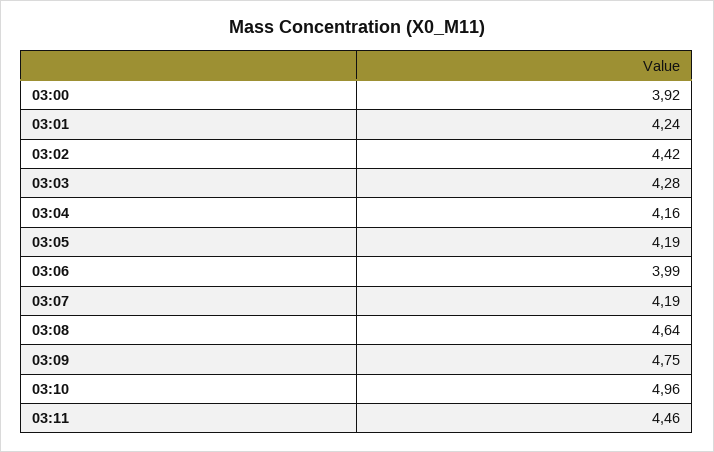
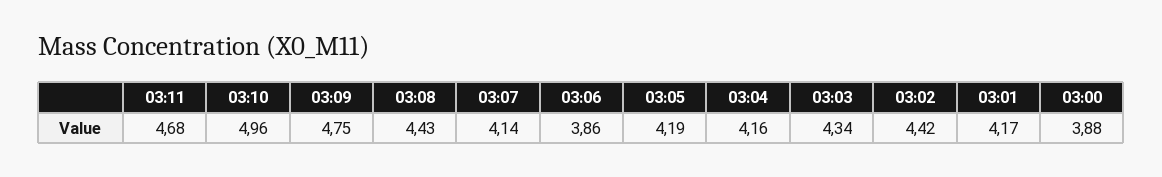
  {
-   "03:00": 3.92,
+   "03:00": 3.88,
-   "03:01": 4.24,
+   "03:01": 4.17,
    "03:02": 4.42,
-   "03:03": 4.28,
+   "03:03": 4.34,
    "03:04": 4.16,
    "03:05": 4.19,
-   "03:06": 3.99,
+   "03:06": 3.86,
-   "03:07": 4.19,
+   "03:07": 4.14,
-   "03:08": 4.64,
+   "03:08": 4.43,
    "03:09": 4.75,
    "03:10": 4.96,
-   "03:11": 4.46
+   "03:11": 4.68
  }

